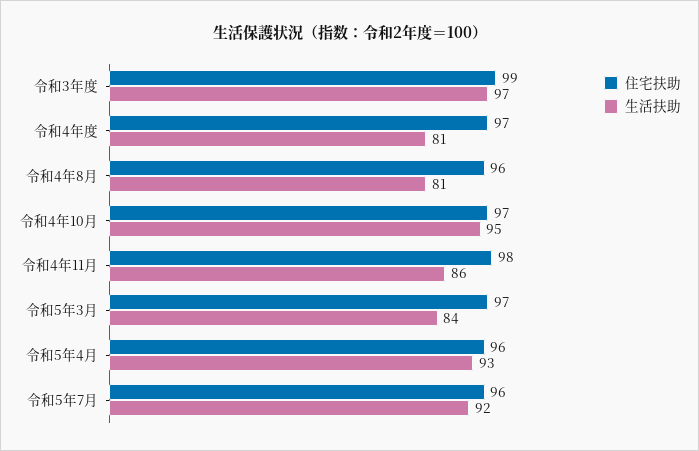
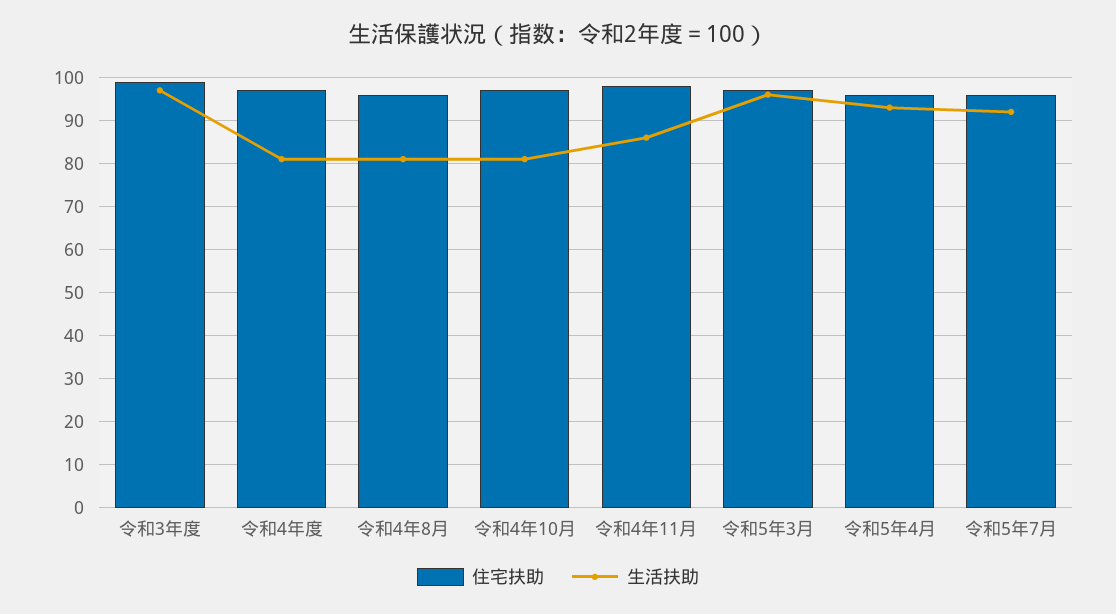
  {
    "住宅扶助": {
      "令和3年度": 99,
      "令和4年度": 97,
      "令和4年8月": 96,
      "令和4年10月": 97,
      "令和4年11月": 98,
      "令和5年3月": 97,
      "令和5年4月": 96,
      "令和5年7月": 96
    },
    "生活扶助": {
      "令和3年度": 97,
      "令和4年度": 81,
      "令和4年8月": 81,
-     "令和4年10月": 95,
+     "令和4年10月": 80,
      "令和4年11月": 86,
-     "令和5年3月": 84,
+     "令和5年3月": 95,
      "令和5年4月": 93,
      "令和5年7月": 92
    }
  }

